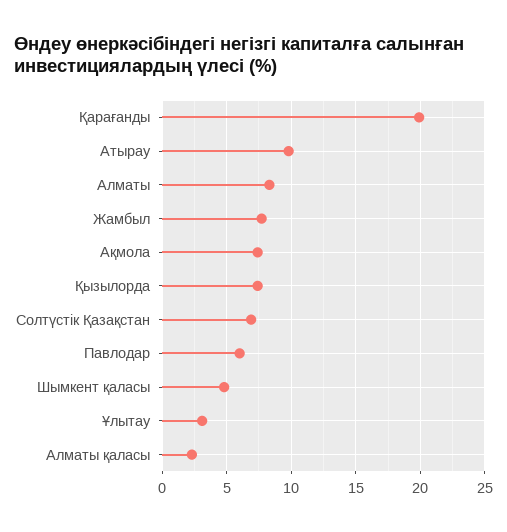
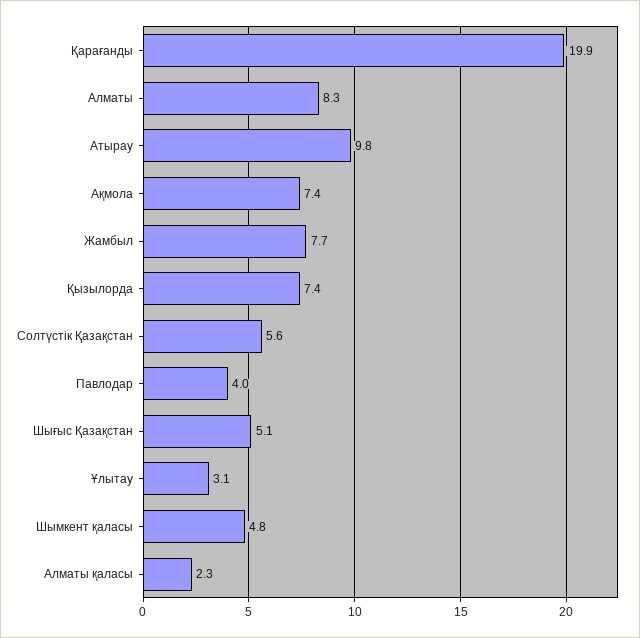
  {
    "Қарағанды": 19.9,
    "Атырау": 9.8,
    "Алматы": 8.3,
    "Жамбыл": 7.7,
    "Ақмола": 7.4,
    "Қызылорда": 7.4,
-   "Солтүстік Қазақстан": 7,
+   "Солтүстік Қазақстан": 5.6,
-   "Павлодар": 6,
+   "Павлодар": 4,
    "Шымкент қаласы": 4.8,
    "Ұлытау": 3.1,
-   "Алматы қаласы": 2.3
+   "Алматы қаласы": 2.3,
+   "Шығыс Қазақстан": 5.1
  }

